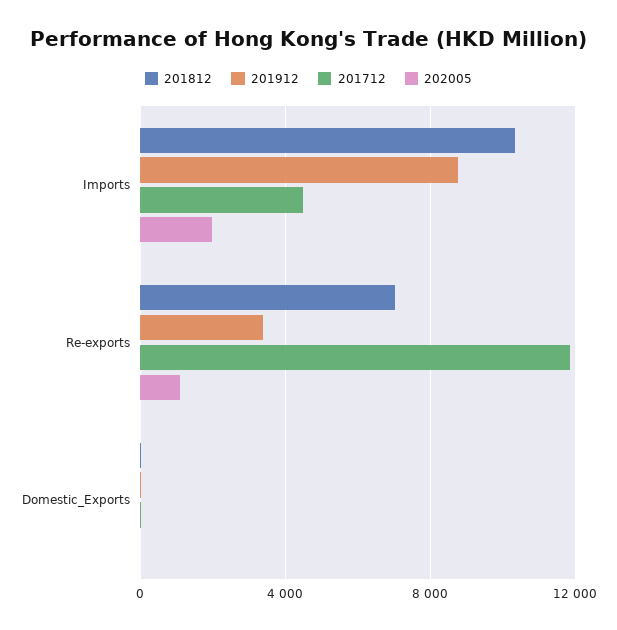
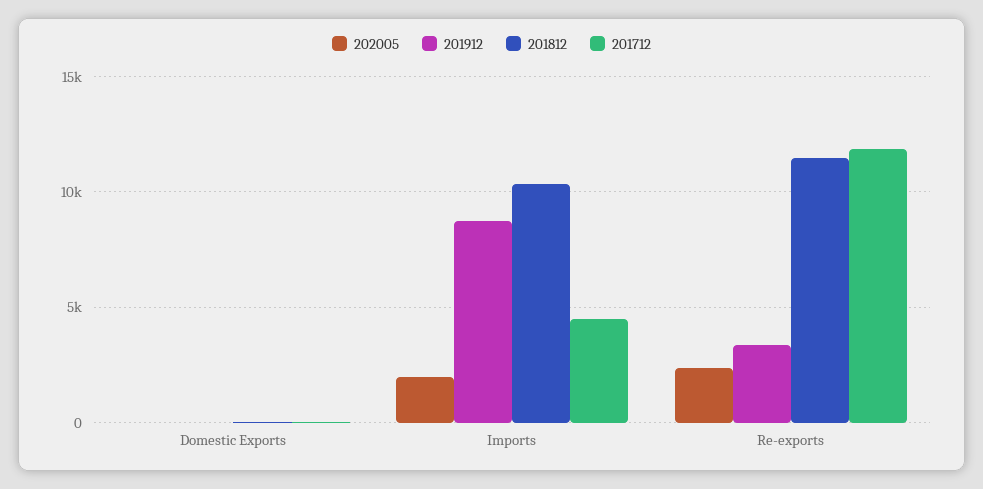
  {
    "201812": {
      "Imports": 10500,
-     "Re-exports": 7000,
+     "Re-exports": 11500,
      "Domestic_Exports": 0
    },
    "201912": {
      "Imports": 9000,
      "Re-exports": 3500,
      "Domestic_Exports": 0
    },
    "201712": {
      "Imports": 4500,
      "Re-exports": 12000,
      "Domestic_Exports": 0
    },
    "202005": {
      "Imports": 2000,
-     "Re-exports": 1000,
+     "Re-exports": 2500,
      "Domestic_Exports": 0
    }
  }

